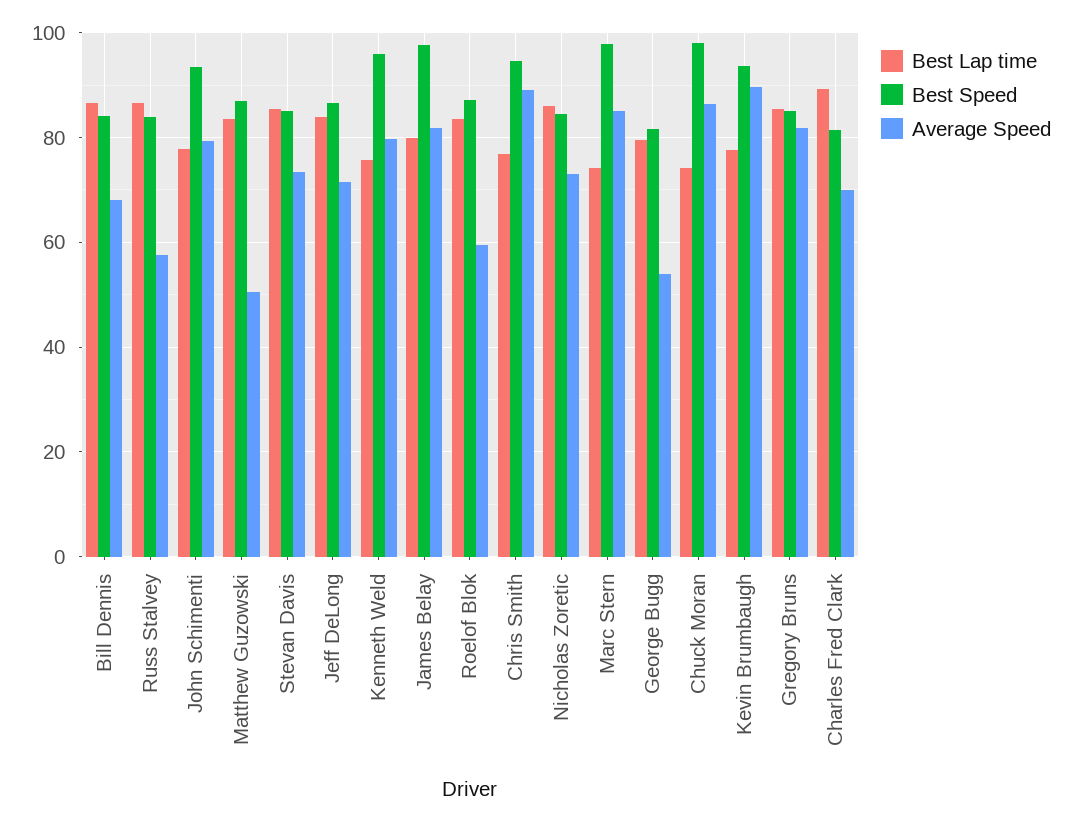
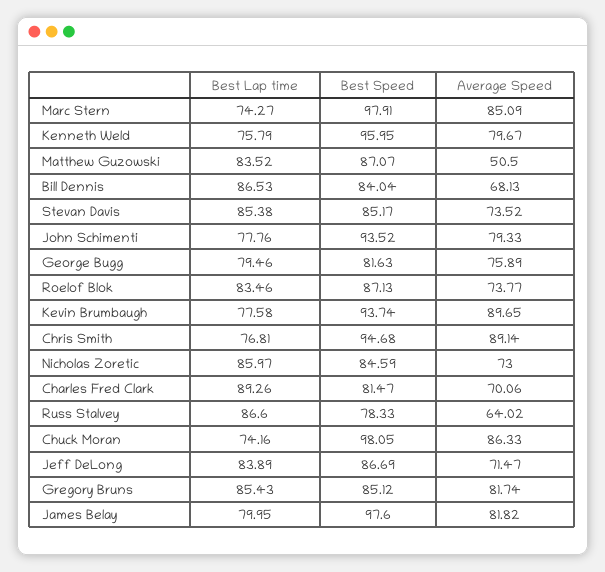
  {
    "Best Lap time": {
      "Bill Dennis": 86.53,
      "Russ Stalvey": 86.6,
      "John Schimenti": 77.76,
      "Matthew Guzowski": 83.52,
      "Stevan Davis": 85.38,
      "Jeff DeLong": 83.89,
      "Kenneth Weld": 75.79,
      "James Belay": 79.95,
      "Roelof Blok": 83.46,
      "Chris Smith": 76.81,
      "Nicholas Zoretic": 85.97,
      "Marc Stern": 74.27,
      "George Bugg": 79.46,
      "Chuck Moran": 74.16,
      "Kevin Brumbaugh": 77.58,
      "Gregory Bruns": 85.43,
      "Charles Fred Clark": 89.26
    },
    "Best Speed": {
      "Bill Dennis": 84.04,
-     "Russ Stalvey": 84,
+     "Russ Stalvey": 78.33,
      "John Schimenti": 93.52,
      "Matthew Guzowski": 87.07,
      "Stevan Davis": 85.17,
      "Jeff DeLong": 86.69,
      "Kenneth Weld": 95.95,
      "James Belay": 97.6,
      "Roelof Blok": 87.13,
      "Chris Smith": 94.68,
      "Nicholas Zoretic": 84.59,
      "Marc Stern": 97.91,
      "George Bugg": 81.63,
      "Chuck Moran": 98.05,
      "Kevin Brumbaugh": 93.74,
      "Gregory Bruns": 85.12,
      "Charles Fred Clark": 81.47
    },
    "Average Speed": {
      "Bill Dennis": 68.13,
-     "Russ Stalvey": 58,
+     "Russ Stalvey": 64.02,
      "John Schimenti": 79.33,
      "Matthew Guzowski": 50.5,
      "Stevan Davis": 73.52,
      "Jeff DeLong": 71.47,
      "Kenneth Weld": 79.67,
      "James Belay": 81.82,
-     "Roelof Blok": 60,
+     "Roelof Blok": 73.77,
      "Chris Smith": 89.14,
      "Nicholas Zoretic": 73,
      "Marc Stern": 85.09,
-     "George Bugg": 54,
+     "George Bugg": 75.89,
      "Chuck Moran": 86.33,
      "Kevin Brumbaugh": 89.65,
      "Gregory Bruns": 81.74,
      "Charles Fred Clark": 70.06
    }
  }

